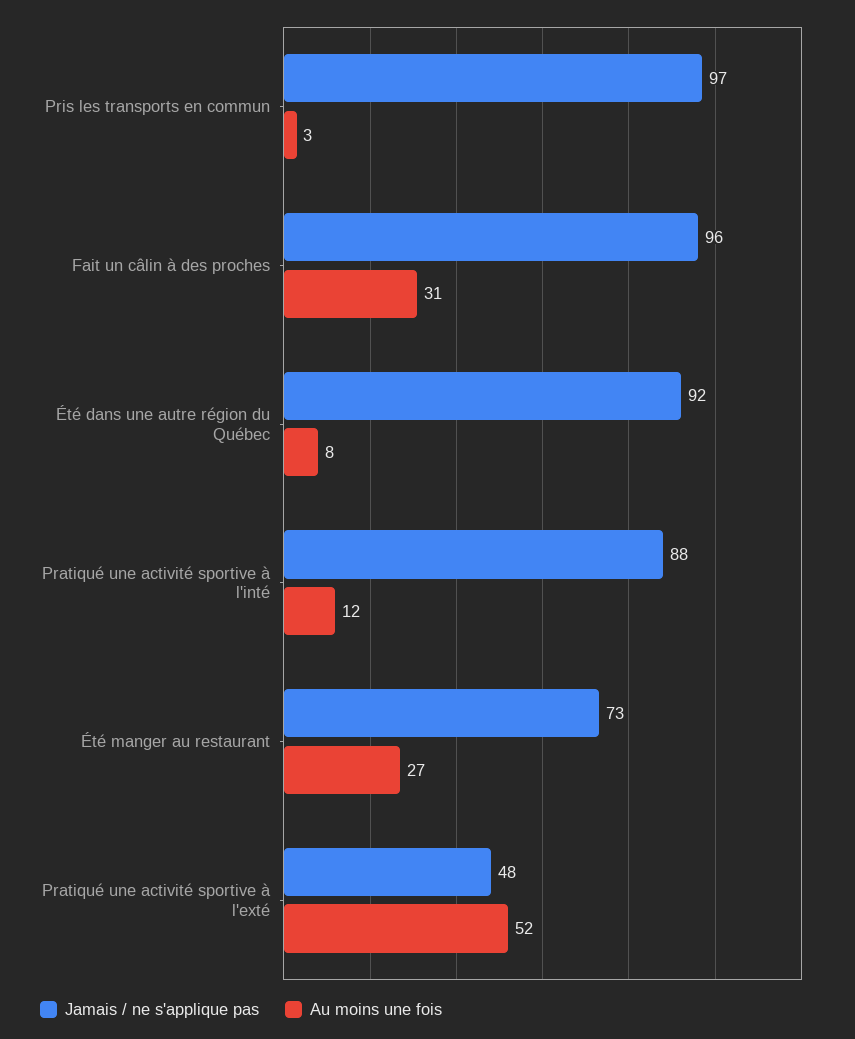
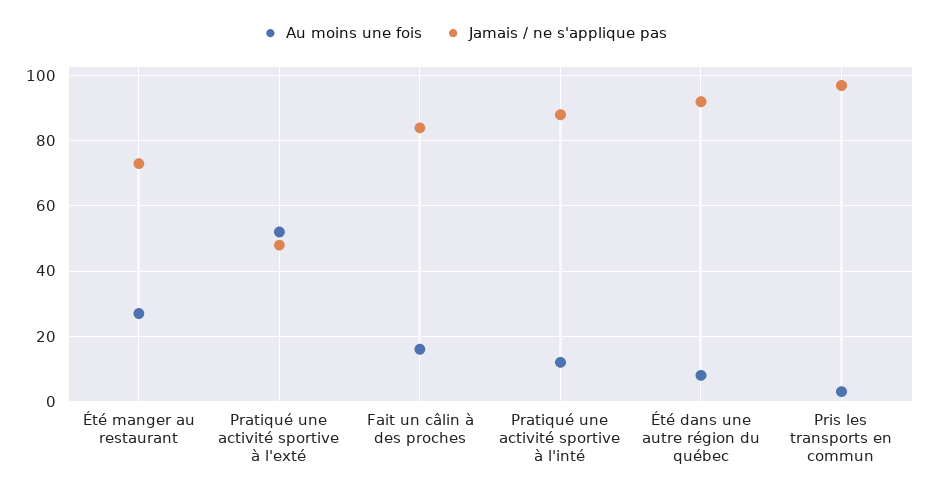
  {
    "Jamais / ne s'applique pas": {
      "Pris les transports en commun": 97,
-     "Fait un câlin à des proches": 96,
+     "Fait un câlin à des proches": 85,
      "Été dans une autre région du Québec": 92,
      "Pratiqué une activité sportive à l'inté": 88,
      "Été manger au restaurant": 73,
      "Pratiqué une activité sportive à l'exté": 48
    },
    "Au moins une fois": {
      "Pris les transports en commun": 3,
-     "Fait un câlin à des proches": 31,
+     "Fait un câlin à des proches": 15,
      "Été dans une autre région du Québec": 8,
      "Pratiqué une activité sportive à l'inté": 12,
      "Été manger au restaurant": 27,
      "Pratiqué une activité sportive à l'exté": 52
    }
  }

